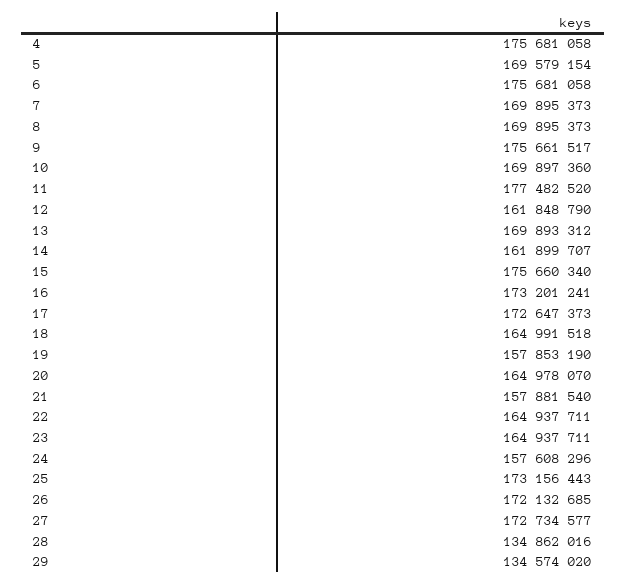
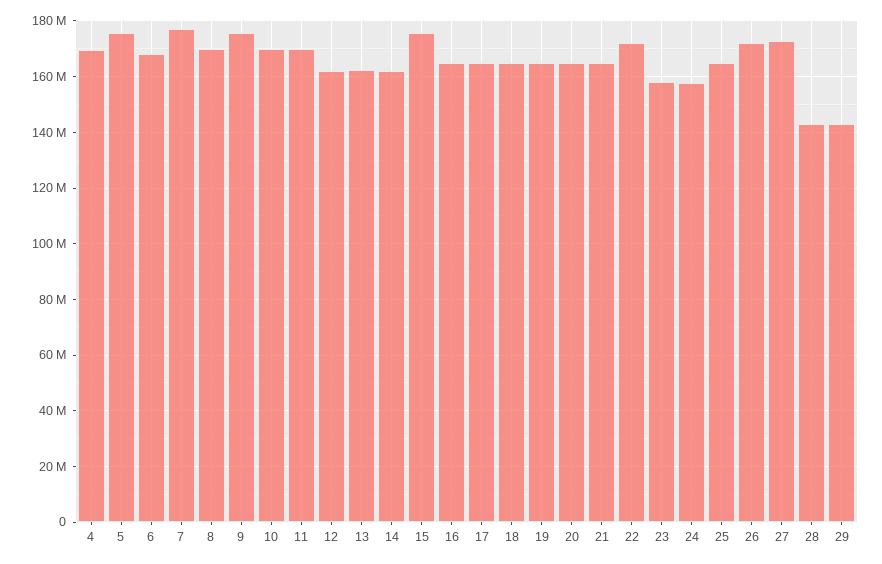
  {
-   "4": 175681058,
+   "4": 170000000,
-   "5": 169579154,
+   "5": 175000000,
-   "6": 175681058,
+   "6": 167500000,
-   "7": 169895373,
+   "7": 177500000,
    "8": 169895373,
    "9": 175661517,
    "10": 169897360,
-   "11": 177482520,
+   "11": 170000000,
    "12": 161848790,
-   "13": 169893312,
+   "13": 162500000,
    "14": 161899707,
    "15": 175660340,
-   "16": 173201241,
+   "16": 165000000,
-   "17": 172647373,
+   "17": 165000000,
    "18": 164991518,
-   "19": 157853190,
+   "19": 165000000,
    "20": 164978070,
-   "21": 157881540,
+   "21": 165000000,
-   "22": 164937711,
+   "22": 172500000,
-   "23": 164937711,
+   "23": 157500000,
    "24": 157608296,
-   "25": 173156443,
+   "25": 165000000,
    "26": 172132685,
    "27": 172734577,
-   "28": 134862016,
+   "28": 142500000,
-   "29": 134574020
+   "29": 142500000
  }

